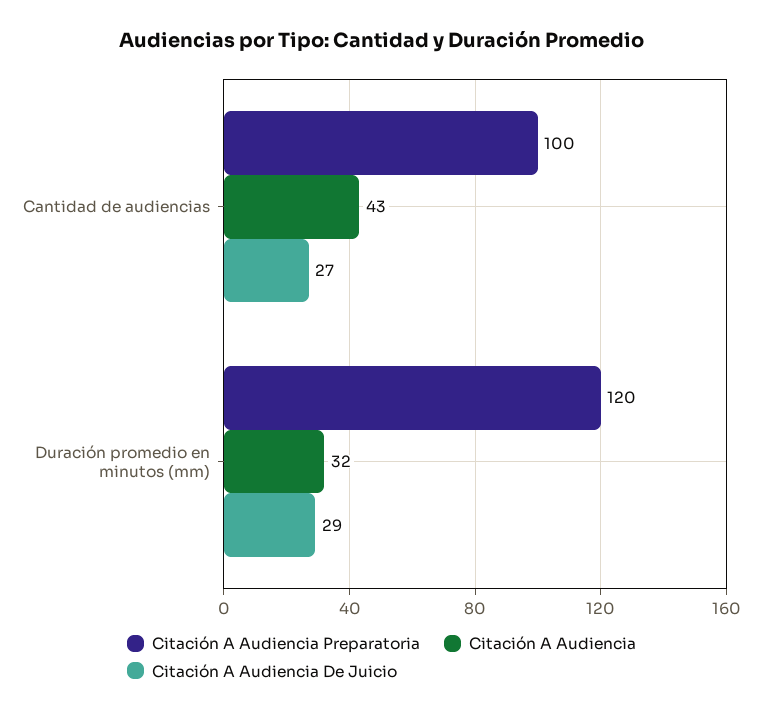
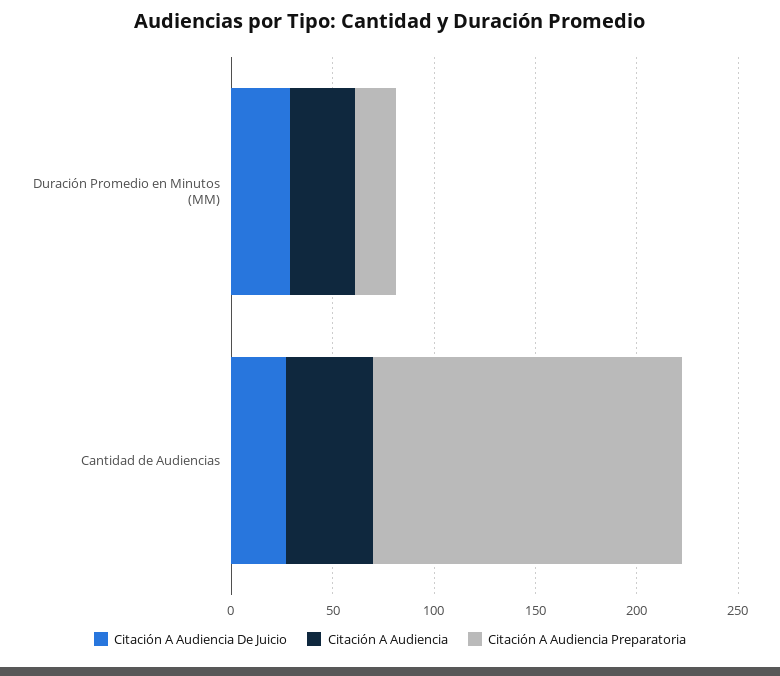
  {
    "Citación A Audiencia Preparatoria": {
-     "Cantidad de audiencias": 100,
+     "Cantidad de audiencias": 150,
-     "Duración promedio en minutos (mm)": 120
+     "Duración promedio en minutos (mm)": 20
    },
    "Citación A Audiencia": {
      "Cantidad de audiencias": 43,
      "Duración promedio en minutos (mm)": 32
    },
    "Citación A Audiencia De Juicio": {
      "Cantidad de audiencias": 27,
      "Duración promedio en minutos (mm)": 29
    }
  }

